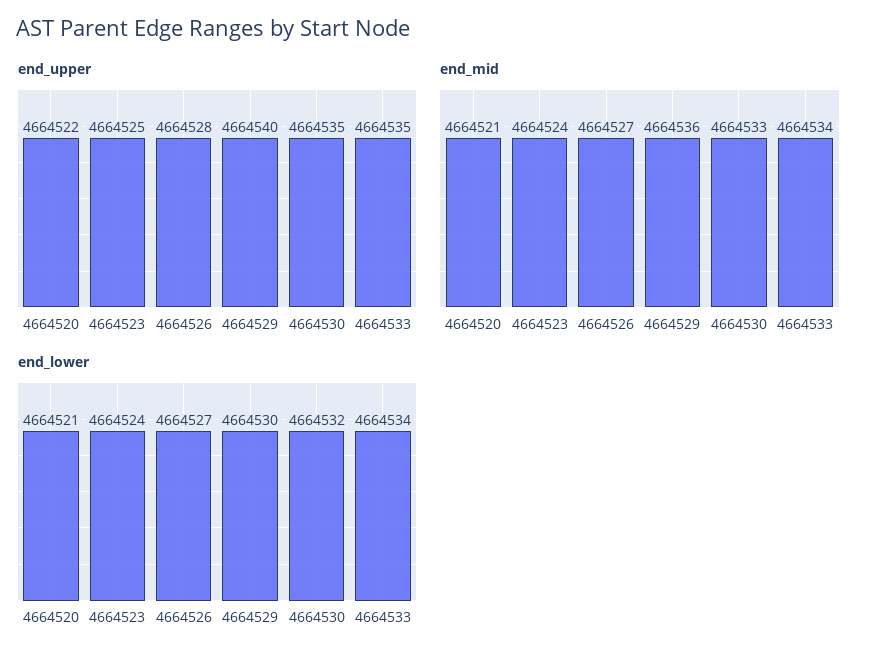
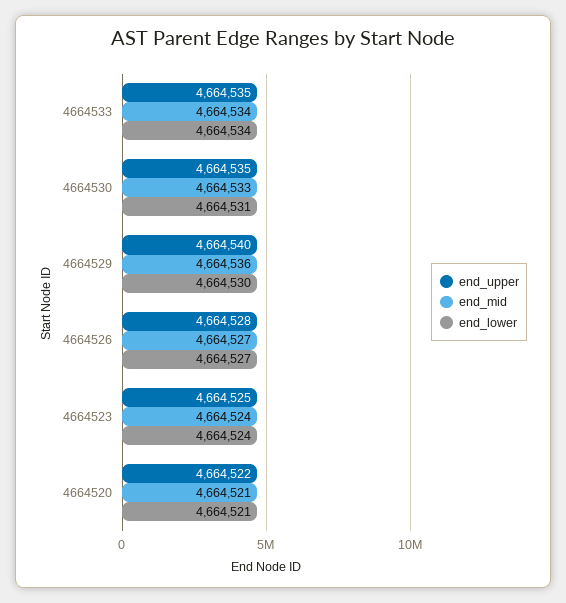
  {
    "end_upper": {
      "4664520": 4664522,
      "4664523": 4664525,
      "4664526": 4664528,
      "4664529": 4664540,
      "4664530": 4664535,
      "4664533": 4664535
    },
    "end_mid": {
      "4664520": 4664521,
      "4664523": 4664524,
      "4664526": 4664527,
      "4664529": 4664536,
      "4664530": 4664533,
      "4664533": 4664534
    },
    "end_lower": {
      "4664520": 4664521,
      "4664523": 4664524,
      "4664526": 4664527,
      "4664529": 4664530,
-     "4664530": 4664532,
+     "4664530": 4664531,
      "4664533": 4664534
    }
  }

